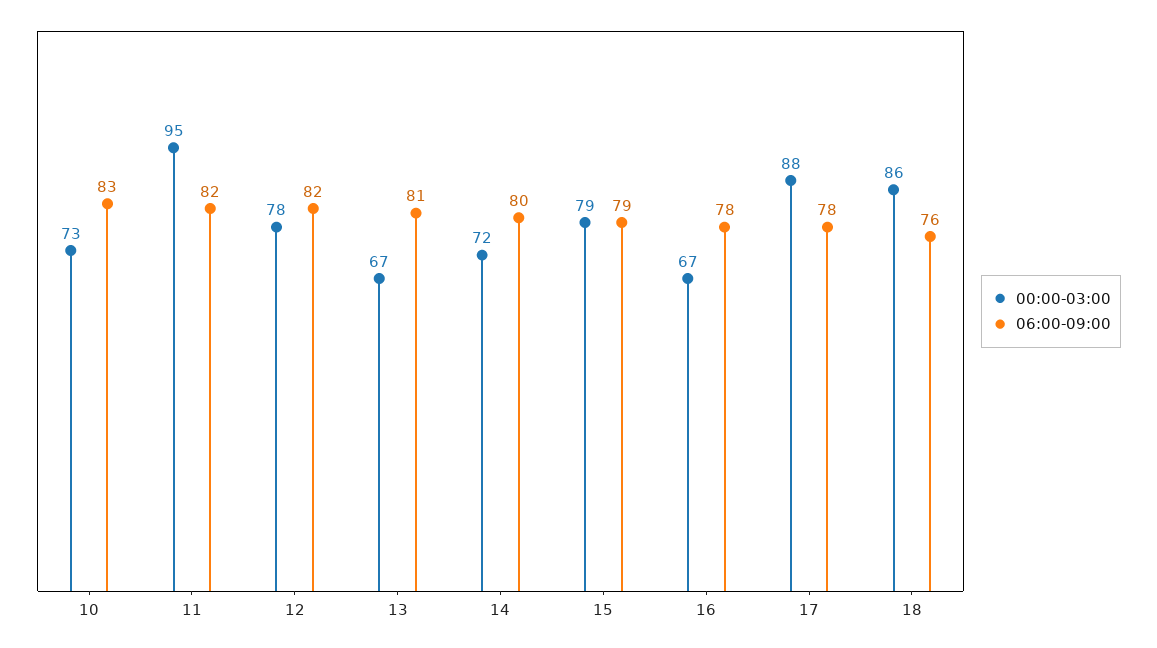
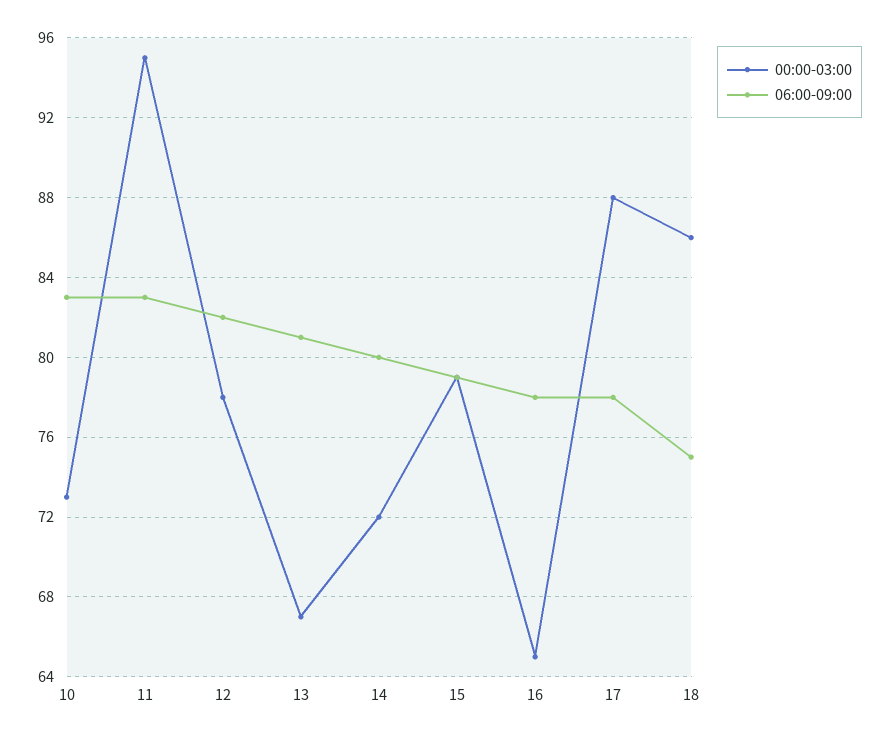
  {
    "00:00-03:00": {
      "10": 73,
      "11": 95,
      "12": 78,
      "13": 67,
      "14": 72,
      "15": 79,
-     "16": 67,
+     "16": 65,
      "17": 88,
      "18": 86
    },
    "06:00-09:00": {
      "10": 83,
-     "11": 82,
+     "11": 83,
      "12": 82,
      "13": 81,
      "14": 80,
      "15": 79,
      "16": 78,
      "17": 78,
-     "18": 76
+     "18": 75
    }
  }

